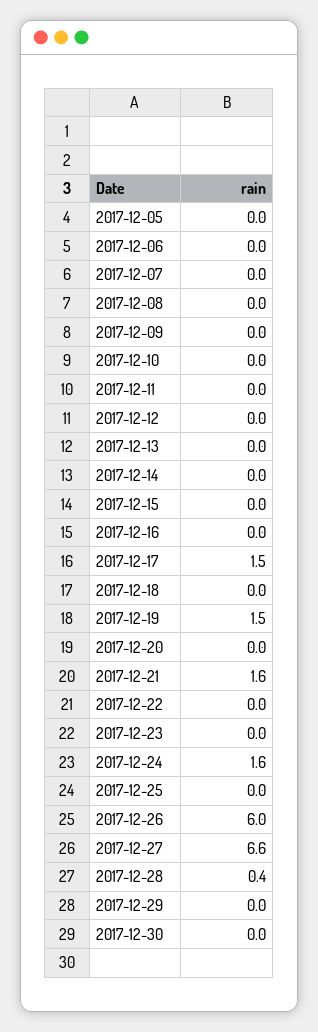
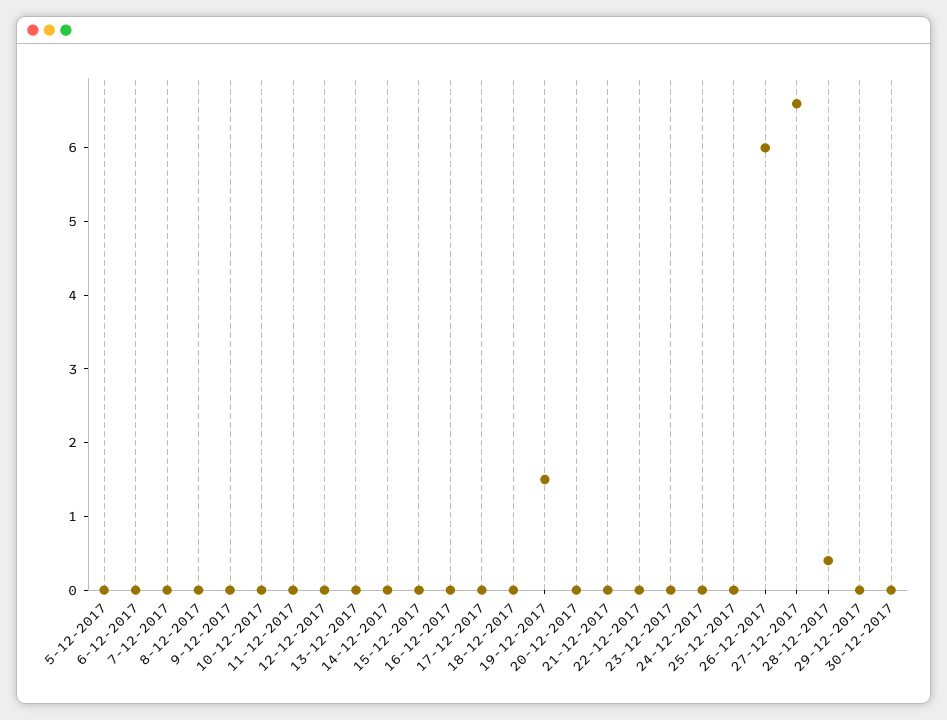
  {
    "2017-12-05": 0,
    "2017-12-06": 0,
    "2017-12-07": 0,
    "2017-12-08": 0,
    "2017-12-09": 0,
    "2017-12-10": 0,
    "2017-12-11": 0,
    "2017-12-12": 0,
    "2017-12-13": 0,
    "2017-12-14": 0,
    "2017-12-15": 0,
    "2017-12-16": 0,
-   "2017-12-17": 1.5,
+   "2017-12-17": 0,
    "2017-12-18": 0,
    "2017-12-19": 1.5,
    "2017-12-20": 0,
-   "2017-12-21": 1.6,
+   "2017-12-21": 0,
    "2017-12-22": 0,
    "2017-12-23": 0,
-   "2017-12-24": 1.6,
+   "2017-12-24": 0,
    "2017-12-25": 0,
    "2017-12-26": 6,
    "2017-12-27": 6.6,
    "2017-12-28": 0.4,
    "2017-12-29": 0,
    "2017-12-30": 0
  }

